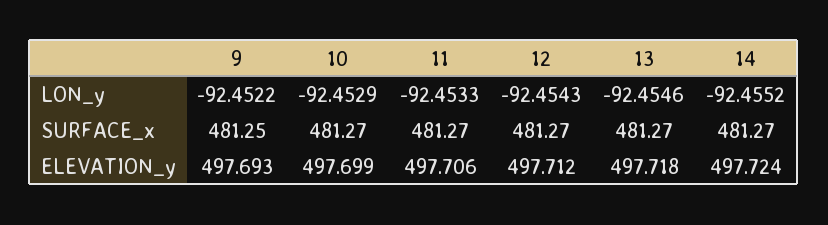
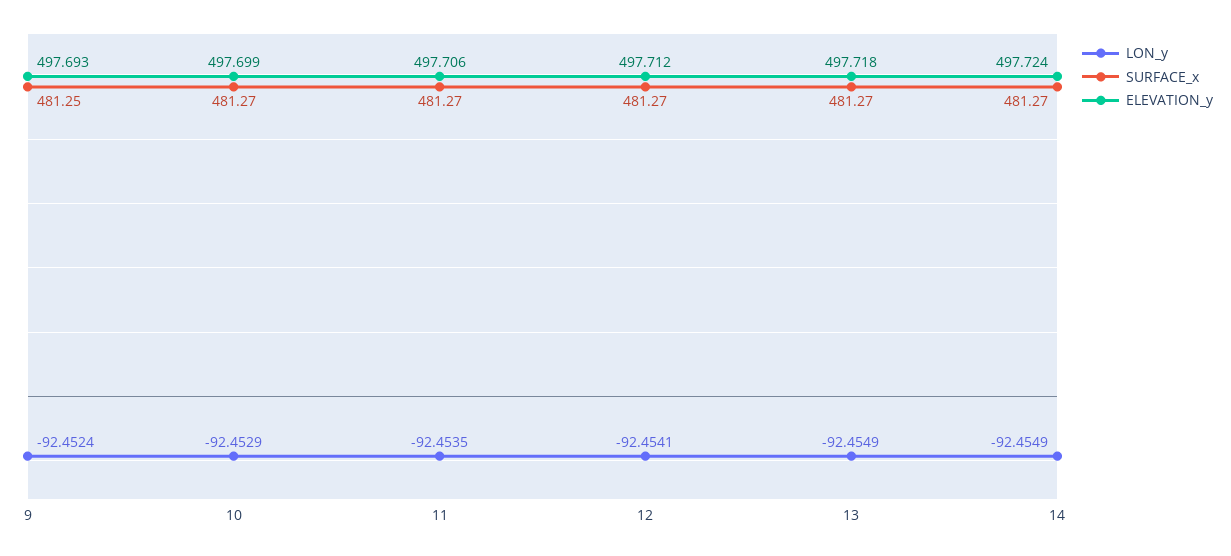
  {
    "LON_y": {
-     "9": -92.4522,
+     "9": -92.4524,
      "10": -92.4529,
-     "11": -92.4533,
+     "11": -92.4535,
-     "12": -92.4543,
+     "12": -92.4541,
-     "13": -92.4546,
+     "13": -92.4549,
-     "14": -92.4552
+     "14": -92.4549
    },
    "SURFACE_x": {
      "9": 481.25,
      "10": 481.27,
      "11": 481.27,
      "12": 481.27,
      "13": 481.27,
      "14": 481.27
    },
    "ELEVATION_y": {
      "9": 497.693,
      "10": 497.699,
      "11": 497.706,
      "12": 497.712,
      "13": 497.718,
      "14": 497.724
    }
  }

